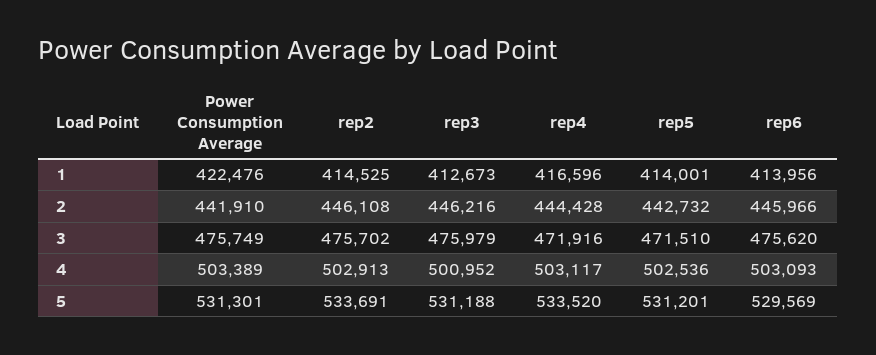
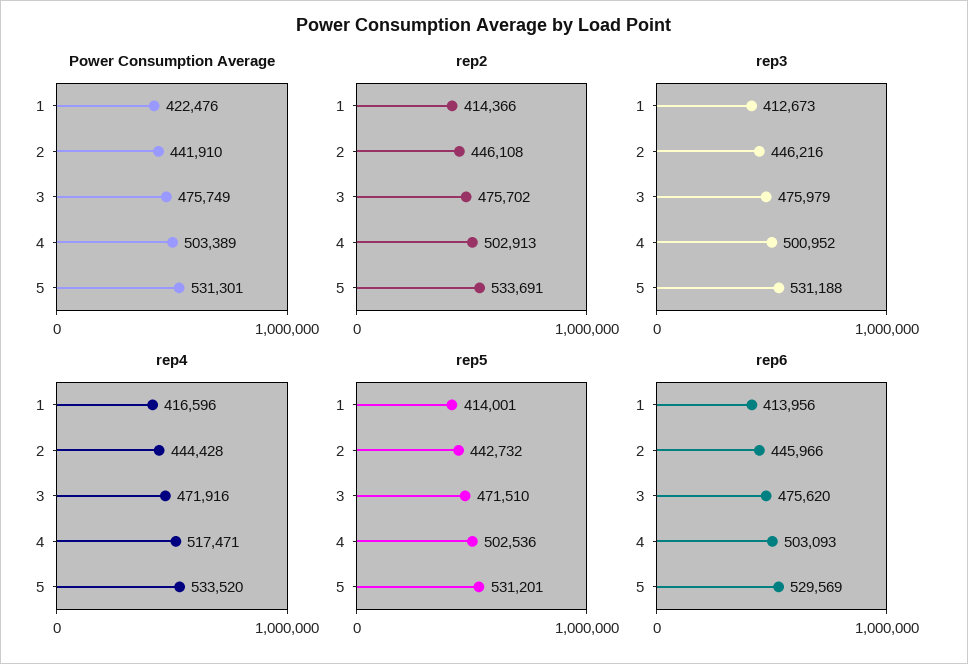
  {
    "Power Consumption Average": {
      "1": 422476,
      "2": 441910,
      "3": 475749,
      "4": 503389,
      "5": 531301
    },
    "rep2": {
-     "1": 414525,
+     "1": 414366,
      "2": 446108,
      "3": 475702,
      "4": 502913,
      "5": 533691
    },
    "rep3": {
      "1": 412673,
      "2": 446216,
      "3": 475979,
      "4": 500952,
      "5": 531188
    },
    "rep4": {
      "1": 416596,
      "2": 444428,
      "3": 471916,
-     "4": 503117,
+     "4": 517471,
      "5": 533520
    },
    "rep5": {
      "1": 414001,
      "2": 442732,
      "3": 471510,
      "4": 502536,
      "5": 531201
    },
    "rep6": {
      "1": 413956,
      "2": 445966,
      "3": 475620,
      "4": 503093,
      "5": 529569
    }
  }

